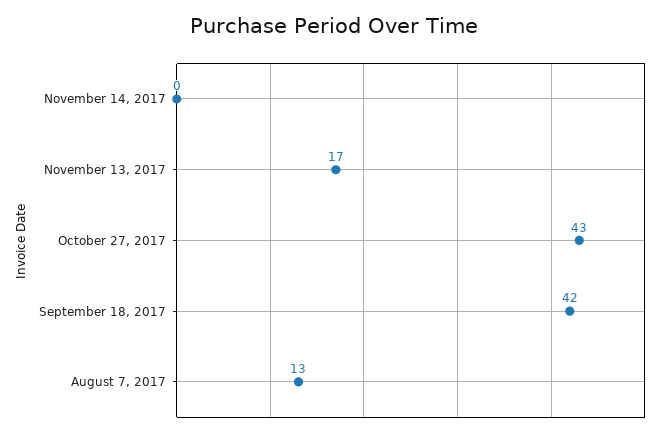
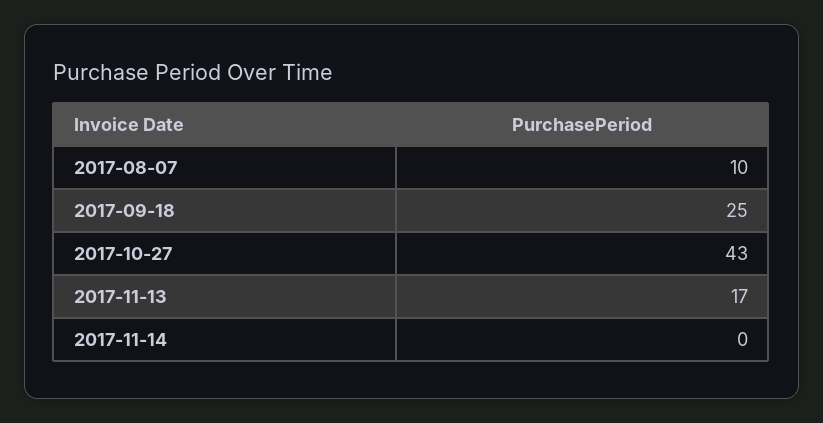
  {
    "November 14, 2017": 0,
    "November 13, 2017": 17,
    "October 27, 2017": 43,
-   "September 18, 2017": 42,
+   "September 18, 2017": 25,
-   "August 7, 2017": 13
+   "August 7, 2017": 10
  }

